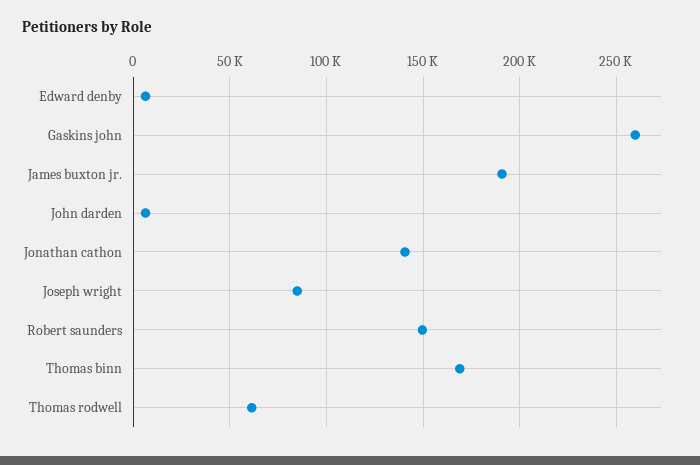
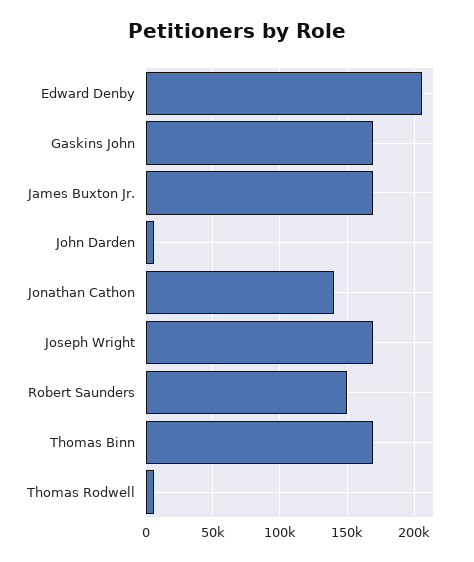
  {
-   "Edward denby": 5000,
+   "Edward denby": 205000,
-   "Gaskins john": 260000,
+   "Gaskins john": 170000,
-   "James buxton jr.": 190000,
+   "James buxton jr.": 170000,
    "John darden": 5000,
    "Jonathan cathon": 140000,
-   "Joseph wright": 85000,
+   "Joseph wright": 170000,
    "Robert saunders": 150000,
    "Thomas binn": 170000,
-   "Thomas rodwell": 60000
+   "Thomas rodwell": 5000
  }

